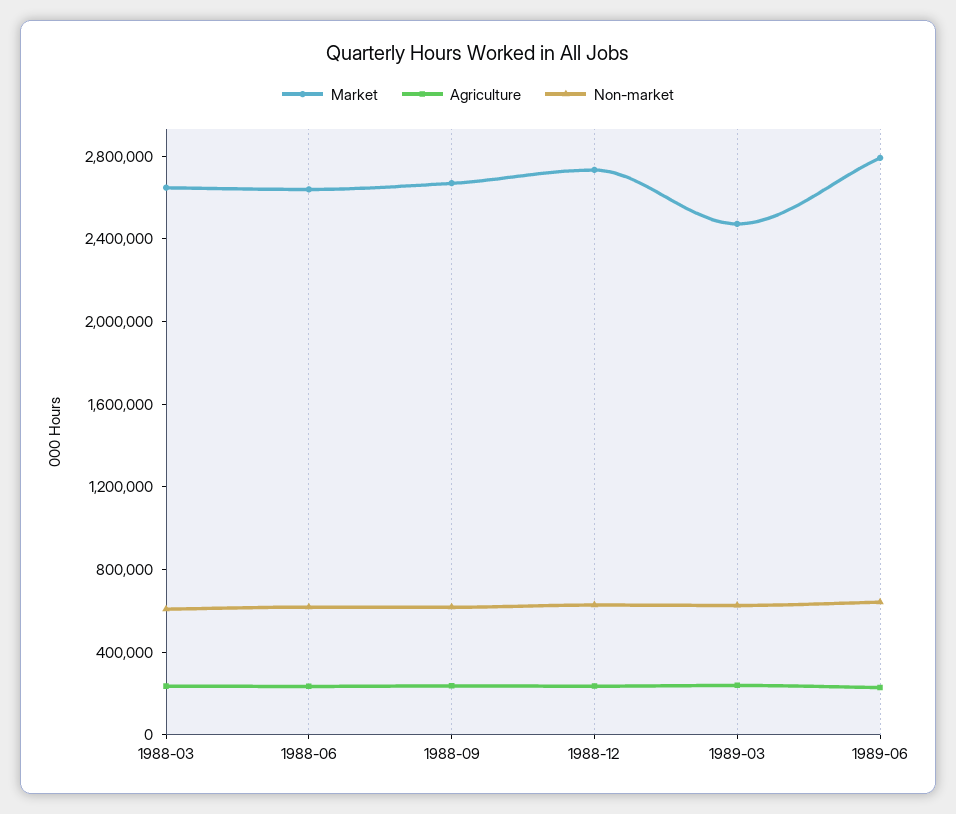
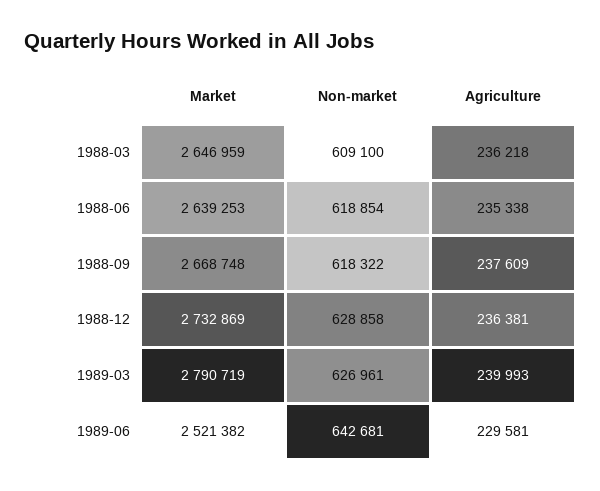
  {
    "Market": {
      "1988-03": 2646959,
      "1988-06": 2639253,
      "1988-09": 2668748,
      "1988-12": 2732869,
-     "1989-03": 2500000,
+     "1989-03": 2790719,
-     "1989-06": 2800000
+     "1989-06": 2521382
    },
    "Agriculture": {
      "1988-03": 236218,
      "1988-06": 235338,
      "1988-09": 237609,
      "1988-12": 236381,
      "1989-03": 239993,
      "1989-06": 229581
    },
    "Non-market": {
      "1988-03": 609100,
      "1988-06": 618854,
      "1988-09": 618322,
      "1988-12": 628858,
      "1989-03": 626961,
      "1989-06": 642681
    }
  }

